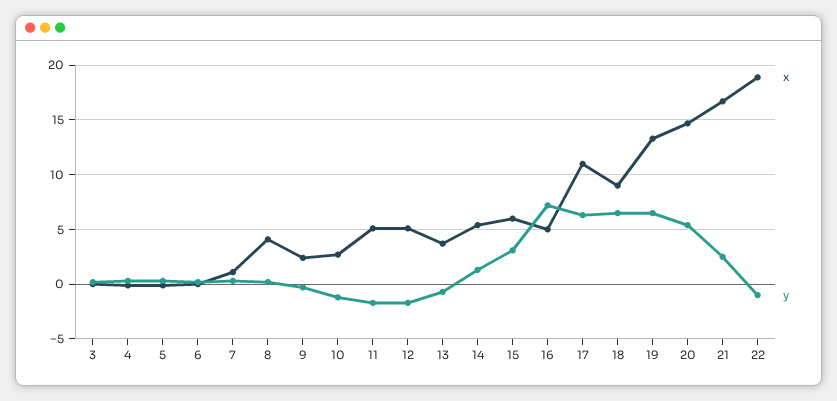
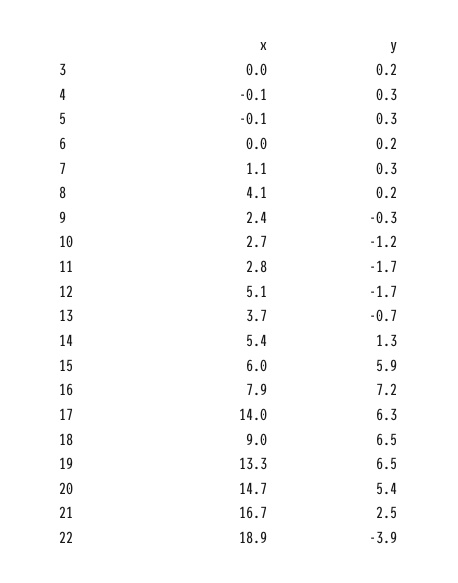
  {
    "x": {
      "3": 0,
      "4": -0.1,
      "5": -0.1,
      "6": 0,
      "7": 1.1,
      "8": 4.1,
      "9": 2.4,
      "10": 2.7,
-     "11": 5,
+     "11": 2.8,
      "12": 5.1,
      "13": 3.7,
      "14": 5.4,
      "15": 6,
-     "16": 5,
+     "16": 7.9,
-     "17": 11,
+     "17": 14,
      "18": 9,
      "19": 13.3,
      "20": 14.7,
      "21": 16.7,
      "22": 18.9
    },
    "y": {
      "3": 0.2,
      "4": 0.3,
      "5": 0.3,
      "6": 0.2,
      "7": 0.3,
      "8": 0.2,
      "9": -0.3,
      "10": -1.2,
      "11": -1.7,
      "12": -1.7,
      "13": -0.7,
      "14": 1.3,
-     "15": 3,
+     "15": 5.9,
      "16": 7.2,
      "17": 6.3,
      "18": 6.5,
      "19": 6.5,
      "20": 5.4,
      "21": 2.5,
-     "22": -1
+     "22": -3.9
    }
  }

